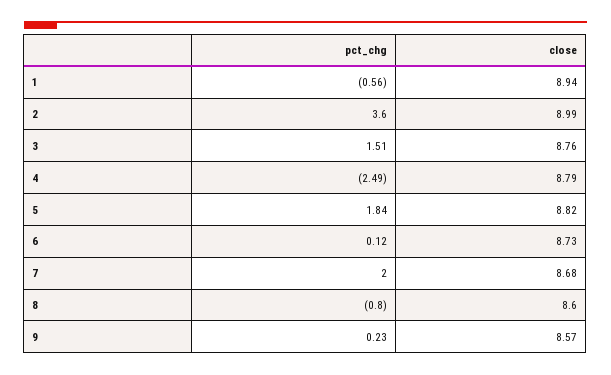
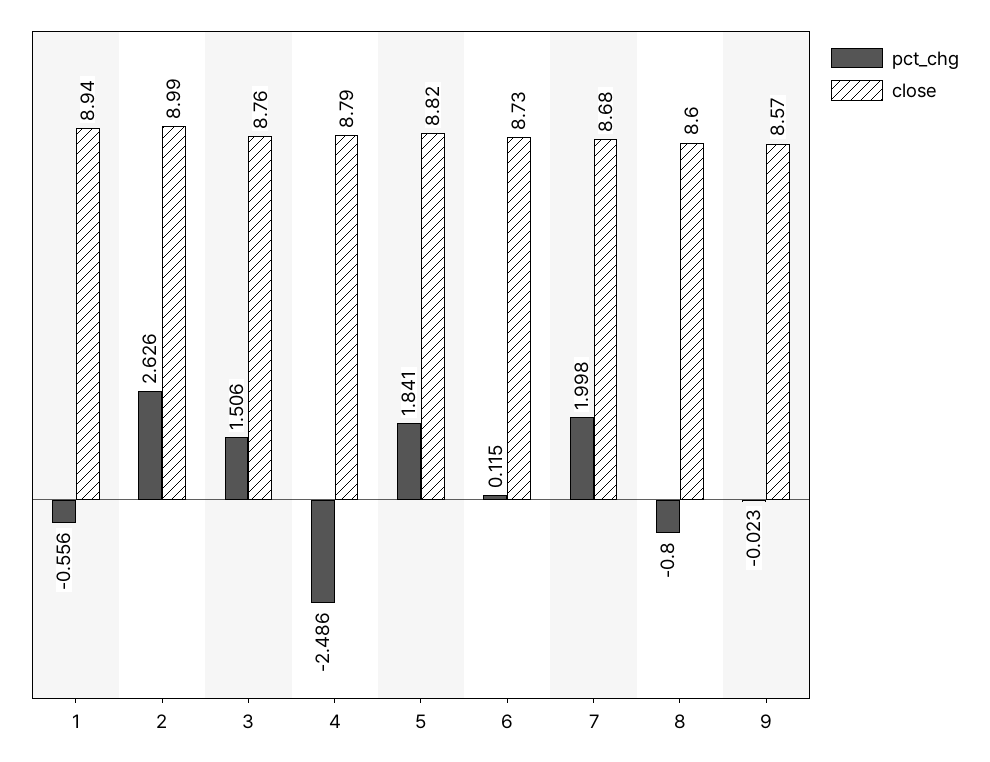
  {
    "pct_chg": {
      "1": -0.556,
-     "2": 3.6,
+     "2": 2.626,
      "3": 1.506,
      "4": -2.486,
      "5": 1.841,
      "6": 0.115,
      "7": 1.998,
      "8": -0.8,
-     "9": 0.23
+     "9": -0.023
    },
    "close": {
      "1": 8.94,
      "2": 8.99,
      "3": 8.76,
      "4": 8.79,
      "5": 8.82,
      "6": 8.73,
      "7": 8.68,
      "8": 8.6,
      "9": 8.57
    }
  }

